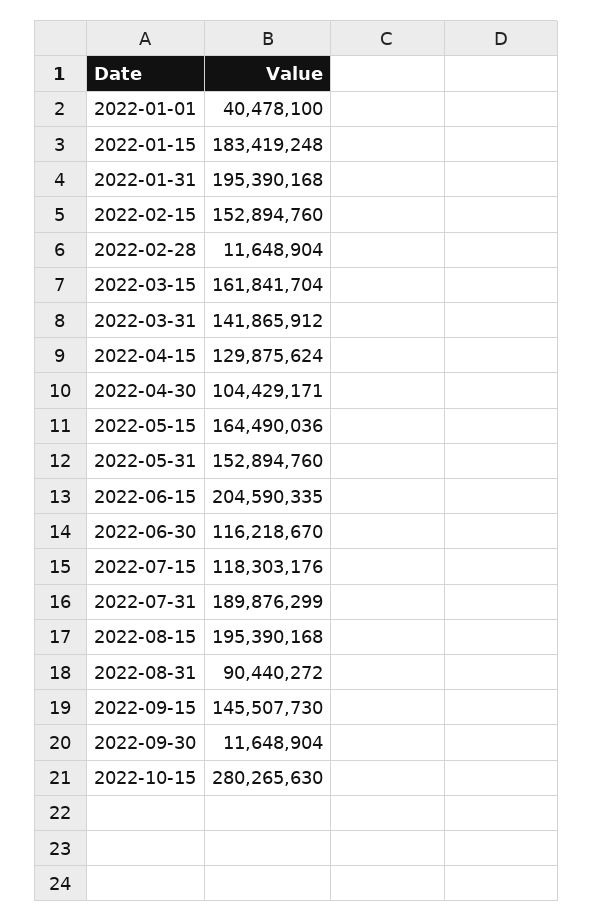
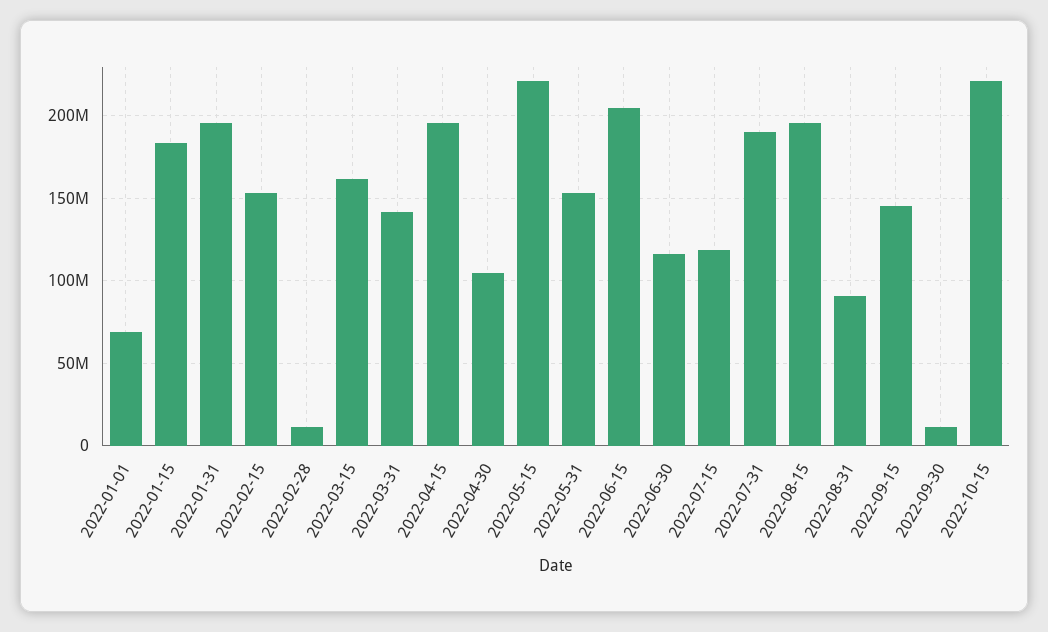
  {
-   "2022-01-01": 40478100,
+   "2022-01-01": 70000000,
    "2022-01-15": 183419248,
    "2022-01-31": 195390168,
    "2022-02-15": 152894760,
    "2022-02-28": 11648904,
    "2022-03-15": 161841704,
    "2022-03-31": 141865912,
-   "2022-04-15": 129875624,
+   "2022-04-15": 195000000,
    "2022-04-30": 104429171,
-   "2022-05-15": 164490036,
+   "2022-05-15": 220000000,
    "2022-05-31": 152894760,
    "2022-06-15": 204590335,
    "2022-06-30": 116218670,
    "2022-07-15": 118303176,
    "2022-07-31": 189876299,
    "2022-08-15": 195390168,
    "2022-08-31": 90440272,
    "2022-09-15": 145507730,
    "2022-09-30": 11648904,
-   "2022-10-15": 280265630
+   "2022-10-15": 220000000
  }

